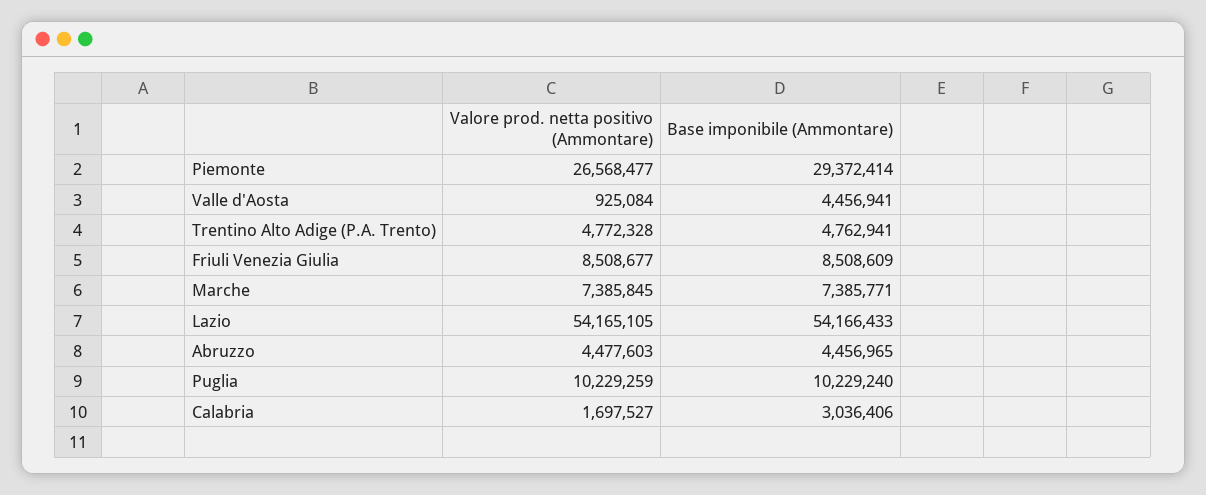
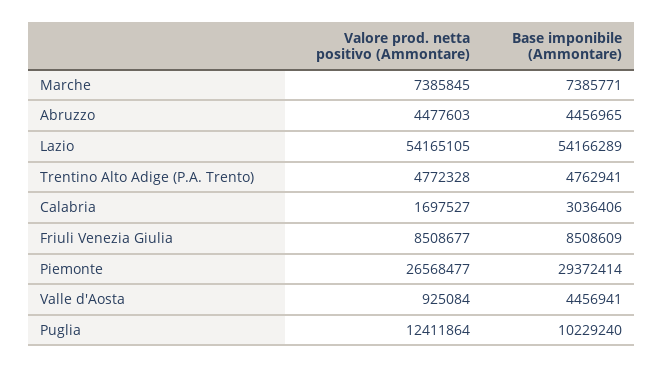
  {
    "Valore prod. netta positivo (Ammontare)": {
      "Piemonte": 26568477,
      "Valle d'Aosta": 925084,
      "Trentino Alto Adige (P.A. Trento)": 4772328,
      "Friuli Venezia Giulia": 8508677,
      "Marche": 7385845,
      "Lazio": 54165105,
      "Abruzzo": 4477603,
-     "Puglia": 10229259,
+     "Puglia": 12411864,
      "Calabria": 1697527
    },
    "Base imponibile (Ammontare)": {
      "Piemonte": 29372414,
      "Valle d'Aosta": 4456941,
      "Trentino Alto Adige (P.A. Trento)": 4762941,
      "Friuli Venezia Giulia": 8508609,
      "Marche": 7385771,
-     "Lazio": 54166433,
+     "Lazio": 54166289,
      "Abruzzo": 4456965,
      "Puglia": 10229240,
      "Calabria": 3036406
    }
  }

